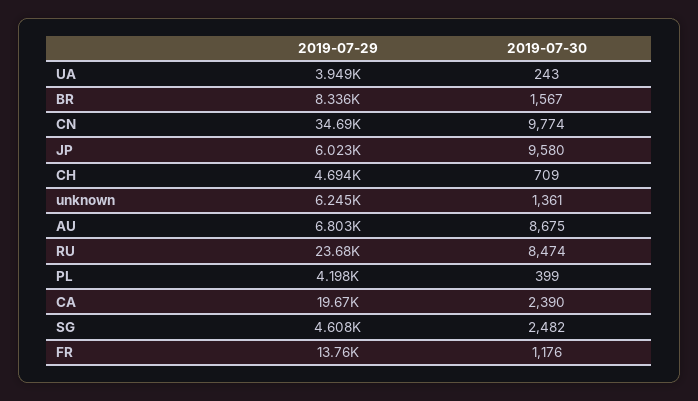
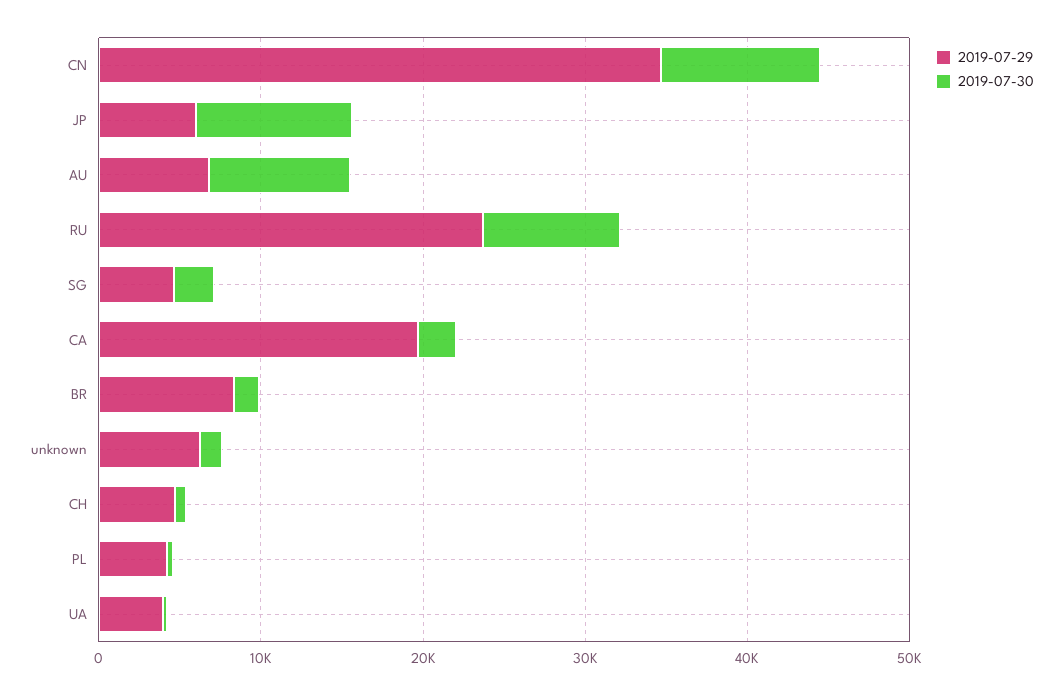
  {
    "2019-07-29": {
      "UA": 3949,
      "BR": 8336,
      "CN": 34690,
      "JP": 6023,
      "CH": 4694,
      "unknown": 6245,
      "AU": 6803,
      "RU": 23680,
      "PL": 4198,
      "CA": 19670,
-     "SG": 4608,
+     "SG": 4608
-     "FR": 13760
    },
    "2019-07-30": {
      "UA": 243,
      "BR": 1567,
      "CN": 9774,
      "JP": 9580,
      "CH": 709,
      "unknown": 1361,
      "AU": 8675,
      "RU": 8474,
      "PL": 399,
      "CA": 2390,
-     "SG": 2482,
+     "SG": 2482
-     "FR": 1176
    }
  }

